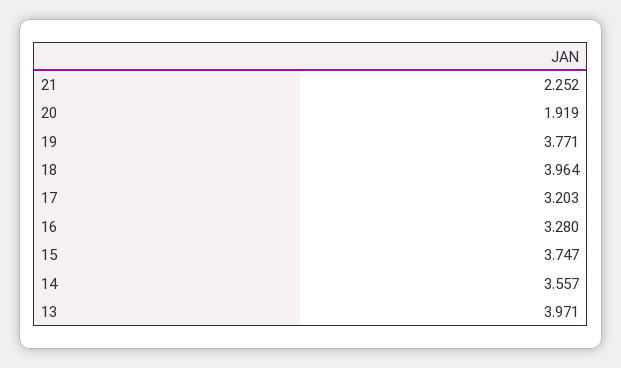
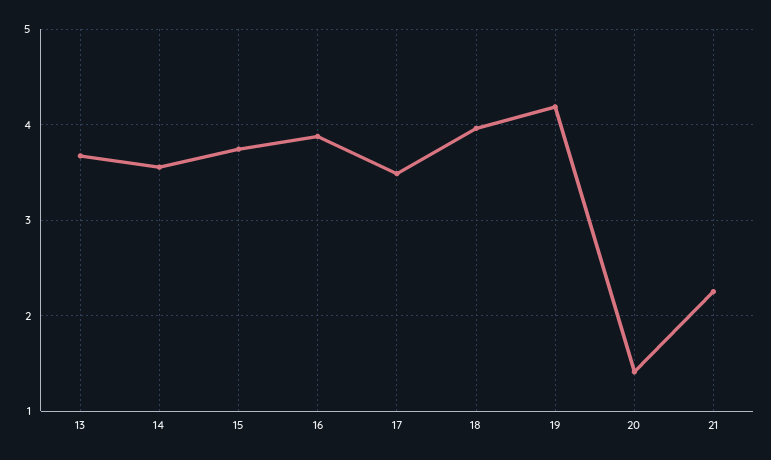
  {
    "21": 2.252,
-   "20": 1.919,
+   "20": 1.4,
-   "19": 3.771,
+   "19": 4.2,
    "18": 3.964,
-   "17": 3.203,
+   "17": 3.5,
-   "16": 3.28,
+   "16": 3.9,
    "15": 3.747,
    "14": 3.557,
-   "13": 3.971
+   "13": 3.7
  }

